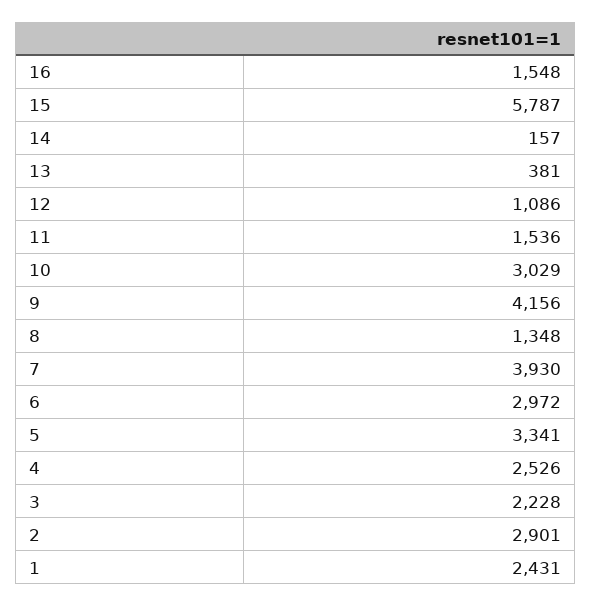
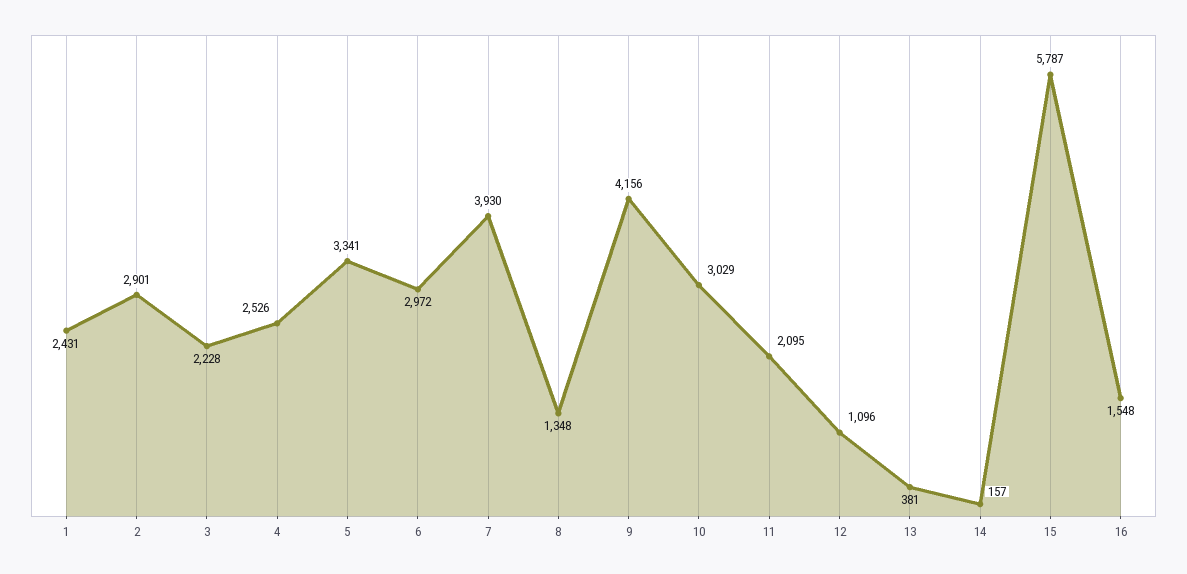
  {
    "16": 1548,
    "15": 5787,
    "14": 157,
    "13": 381,
-   "12": 1086,
+   "12": 1096,
-   "11": 1536,
+   "11": 2095,
    "10": 3029,
    "9": 4156,
    "8": 1348,
    "7": 3930,
    "6": 2972,
    "5": 3341,
    "4": 2526,
    "3": 2228,
    "2": 2901,
    "1": 2431
  }

